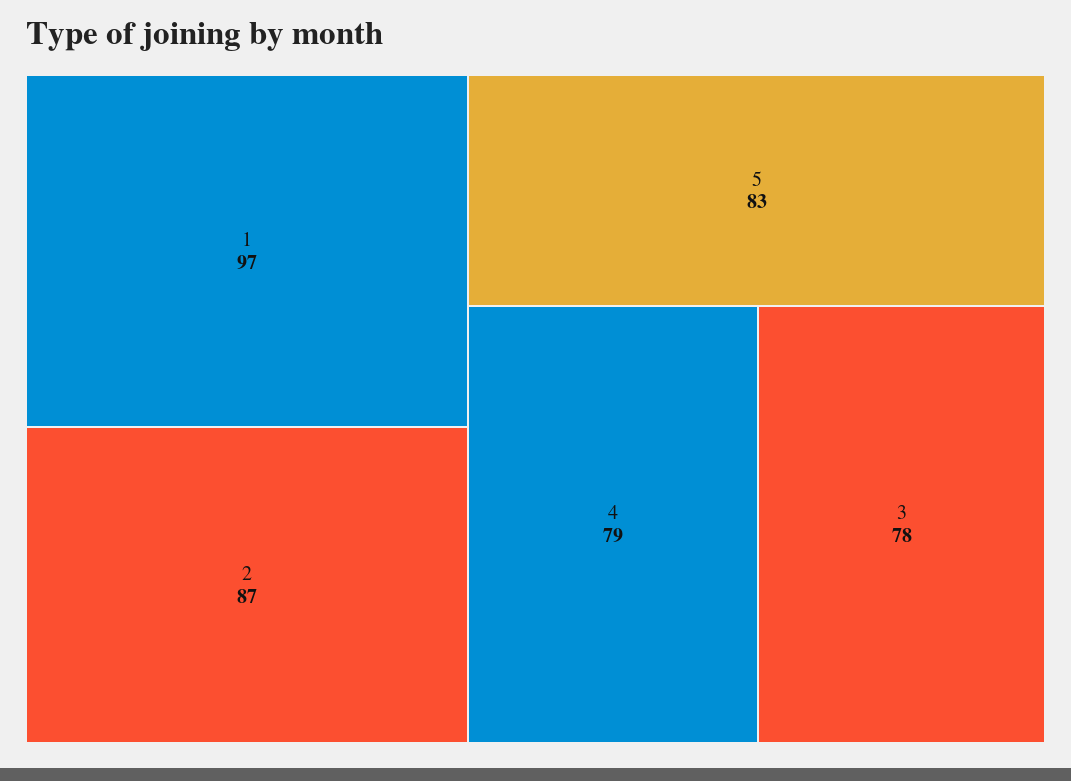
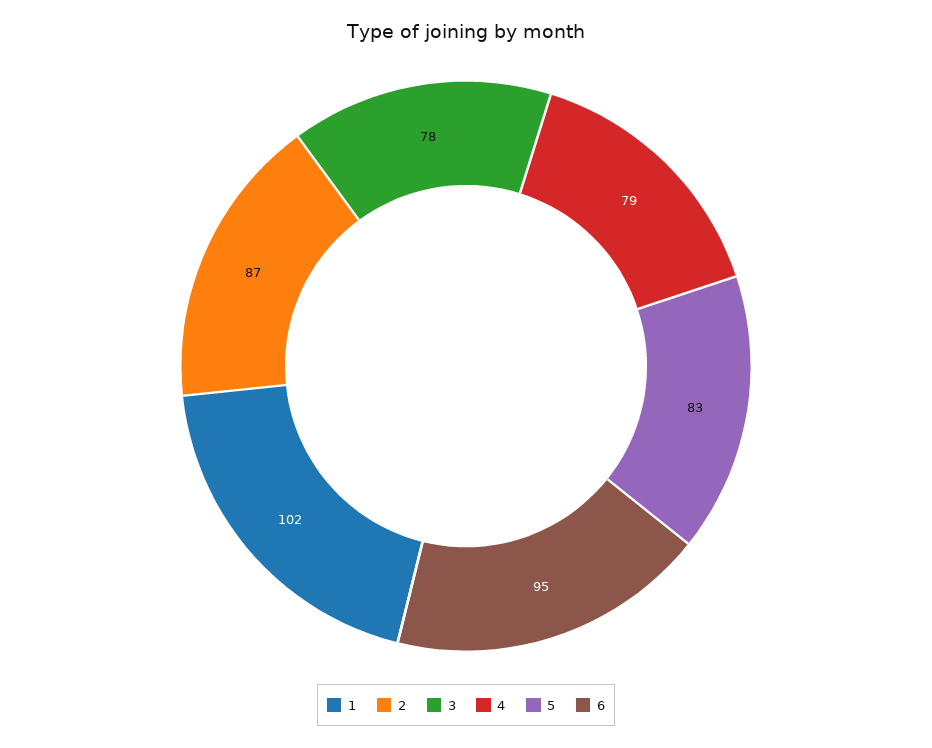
  {
-   "1": 97,
+   "1": 102,
    "2": 87,
    "5": 83,
    "4": 79,
-   "3": 78
+   "3": 78,
+   "6": 95
  }

